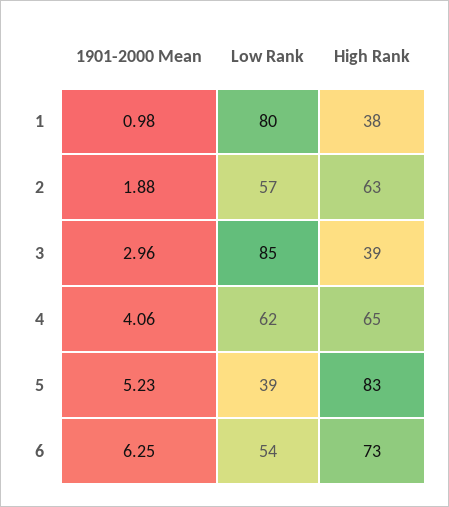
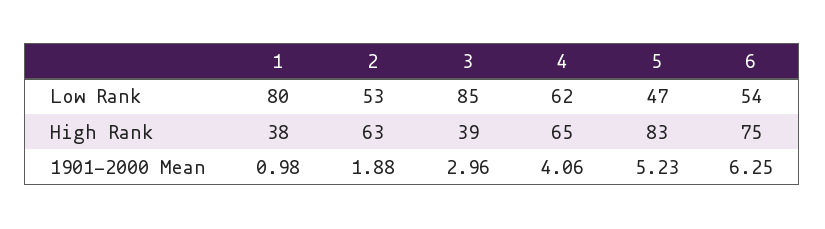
  {
    "1901-2000 Mean": {
      "1": 0.98,
      "2": 1.88,
      "3": 2.96,
      "4": 4.06,
      "5": 5.23,
      "6": 6.25
    },
    "Low Rank": {
      "1": 80,
-     "2": 57,
+     "2": 53,
      "3": 85,
      "4": 62,
-     "5": 39,
+     "5": 47,
      "6": 54
    },
    "High Rank": {
      "1": 38,
      "2": 63,
      "3": 39,
      "4": 65,
      "5": 83,
-     "6": 73
+     "6": 75
    }
  }

